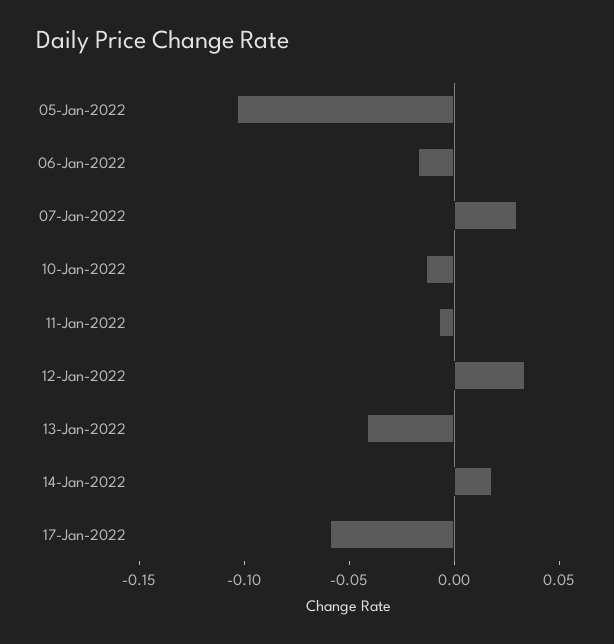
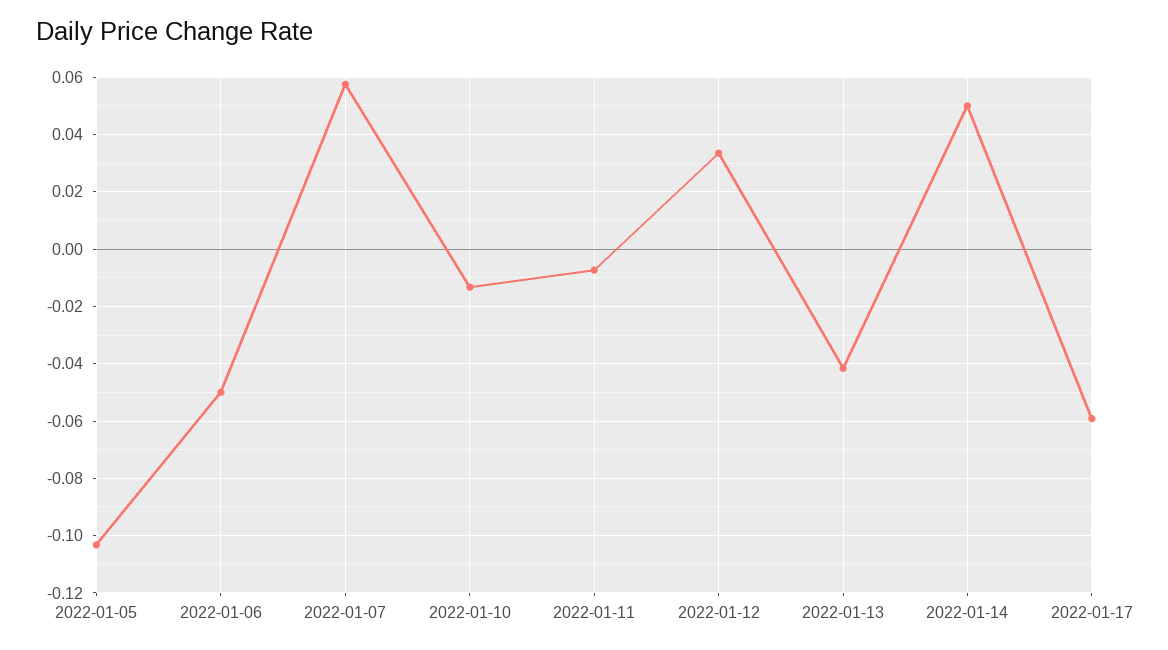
  {
    "05-Jan-2022": -0.1025,
-   "06-Jan-2022": -0.02,
+   "06-Jan-2022": -0.05,
-   "07-Jan-2022": 0.03,
+   "07-Jan-2022": 0.0575,
    "10-Jan-2022": -0.0125,
    "11-Jan-2022": -0.0075,
    "12-Jan-2022": 0.0325,
    "13-Jan-2022": -0.0425,
-   "14-Jan-2022": 0.02,
+   "14-Jan-2022": 0.05,
    "17-Jan-2022": -0.06
  }

